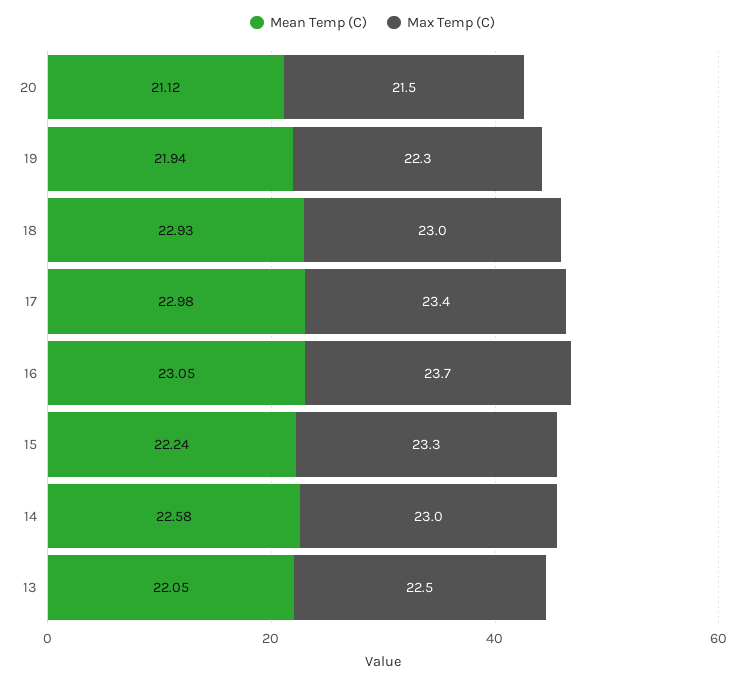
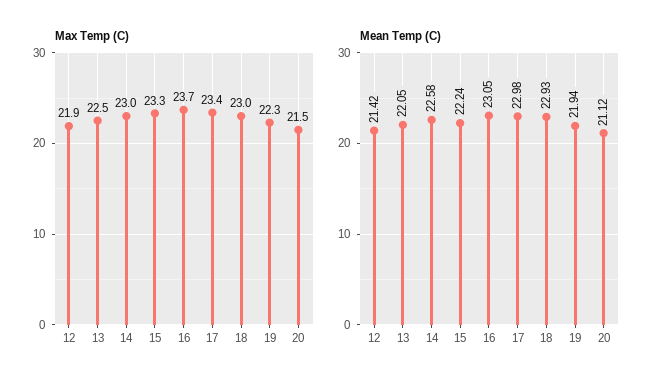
  {
    "Mean Temp (C)": {
      "20": 21.12,
      "19": 21.94,
      "18": 22.93,
      "17": 22.98,
      "16": 23.05,
      "15": 22.24,
      "14": 22.58,
-     "13": 22.05
+     "13": 22.05,
+     "12": 21.42
    },
    "Max Temp (C)": {
      "20": 21.5,
      "19": 22.3,
      "18": 23,
      "17": 23.4,
      "16": 23.7,
      "15": 23.3,
      "14": 23,
-     "13": 22.5
+     "13": 22.5,
+     "12": 21.9
    }
  }

